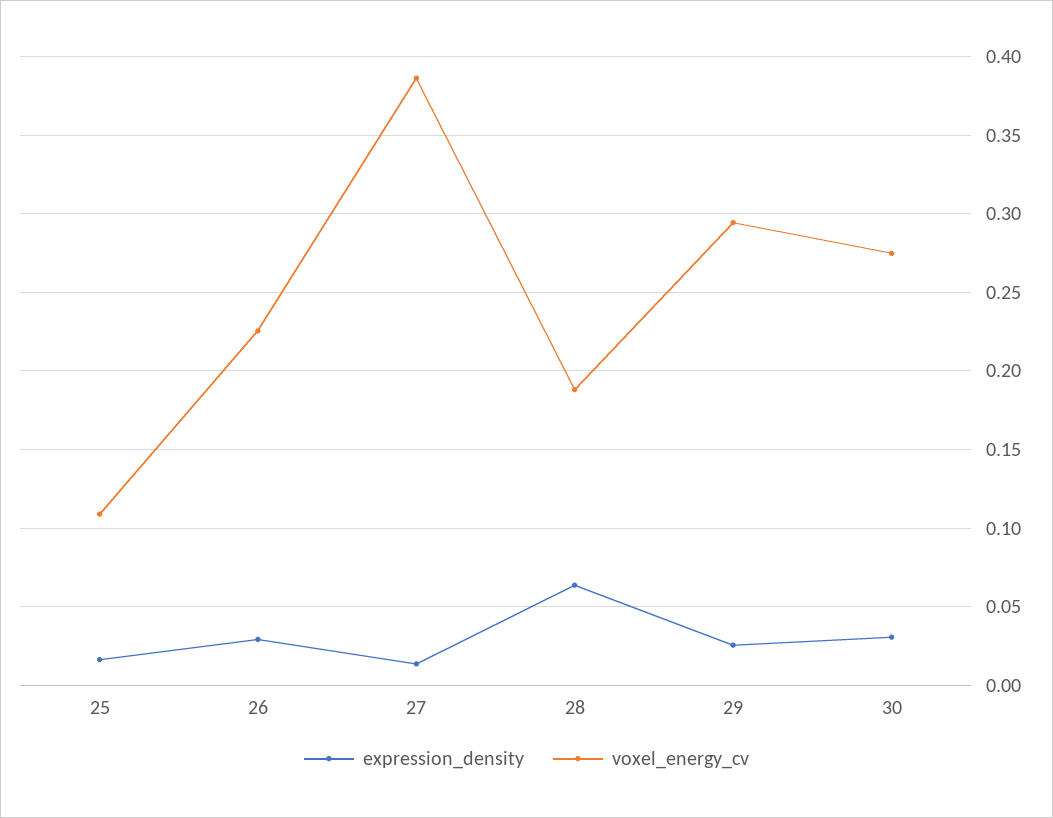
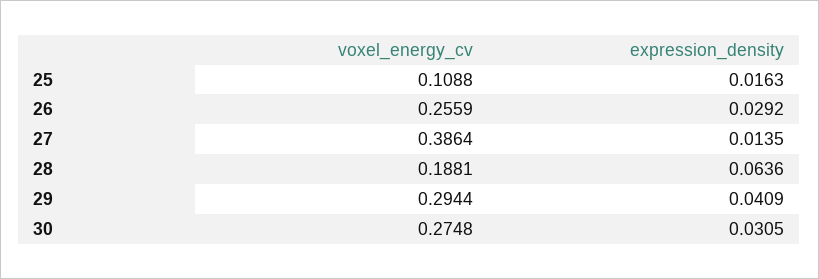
  {
    "expression_density": {
      "25": 0.0163,
      "26": 0.0292,
      "27": 0.0135,
      "28": 0.0636,
-     "29": 0.025,
+     "29": 0.0409,
      "30": 0.0305
    },
    "voxel_energy_cv": {
      "25": 0.1088,
-     "26": 0.225,
+     "26": 0.2559,
      "27": 0.3864,
      "28": 0.1881,
      "29": 0.2944,
      "30": 0.2748
    }
  }

